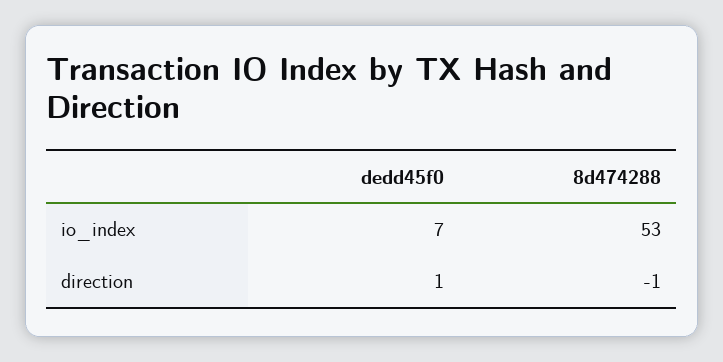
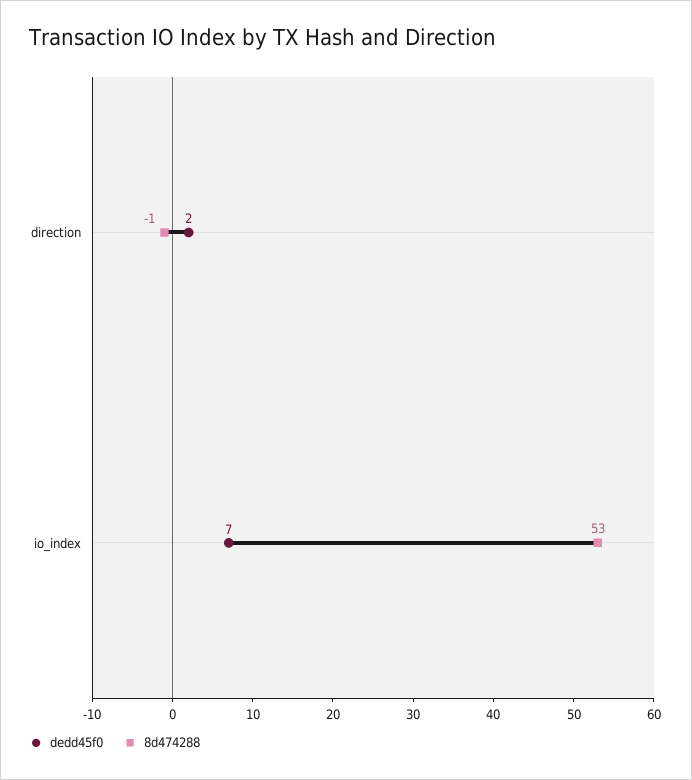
  {
    "dedd45f0": {
      "io_index": 7,
-     "direction": 1
+     "direction": 2
    },
    "8d474288": {
      "io_index": 53,
      "direction": -1
    }
  }

